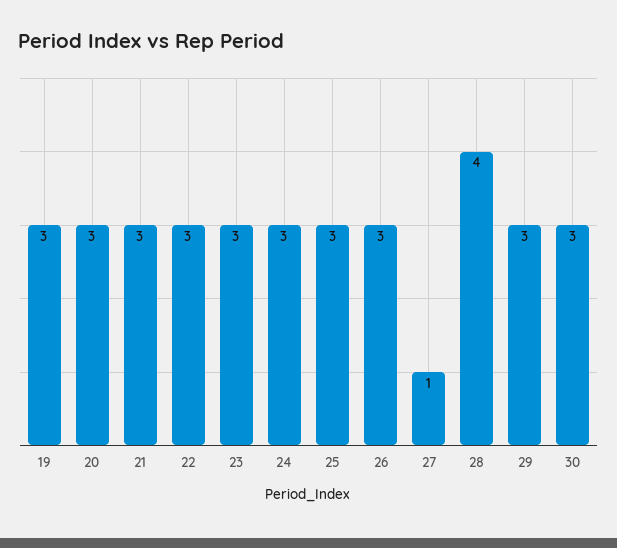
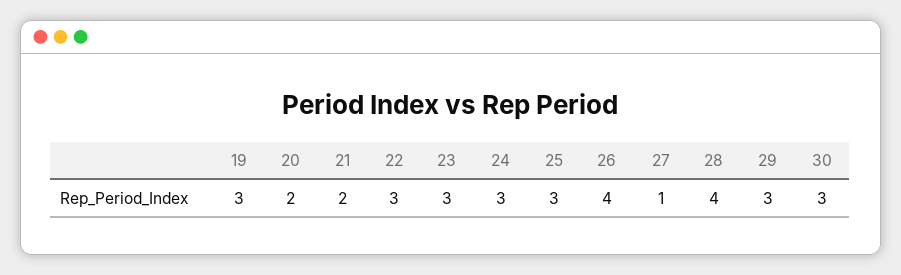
  {
    "19": 3,
-   "20": 3,
+   "20": 2,
-   "21": 3,
+   "21": 2,
    "22": 3,
    "23": 3,
    "24": 3,
    "25": 3,
-   "26": 3,
+   "26": 4,
    "27": 1,
    "28": 4,
    "29": 3,
    "30": 3
  }

